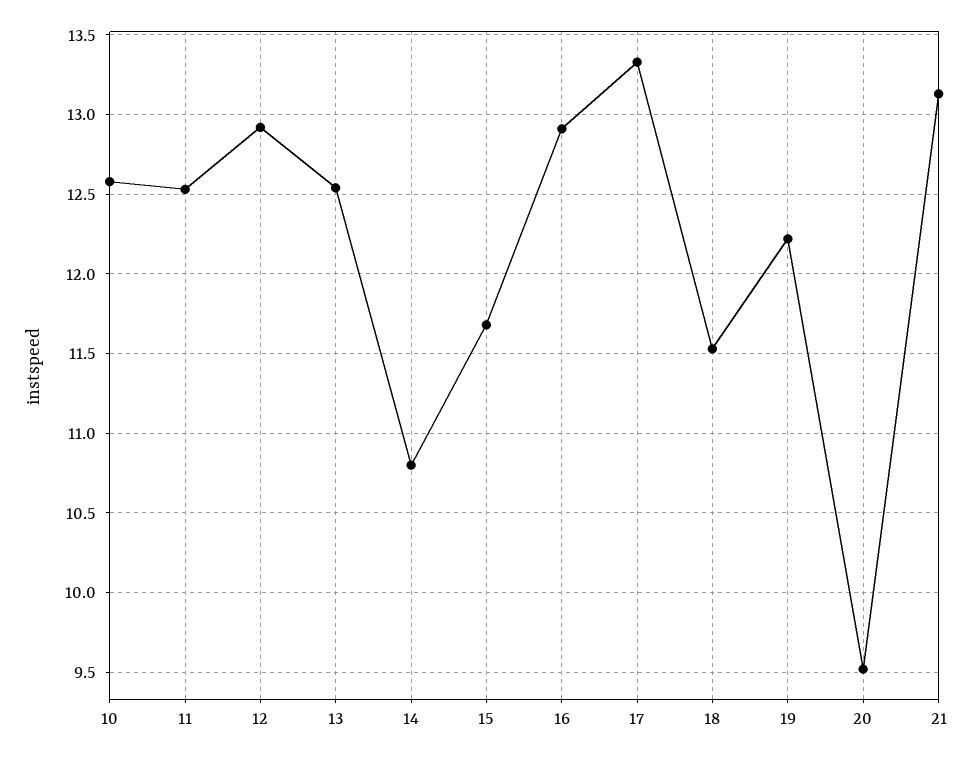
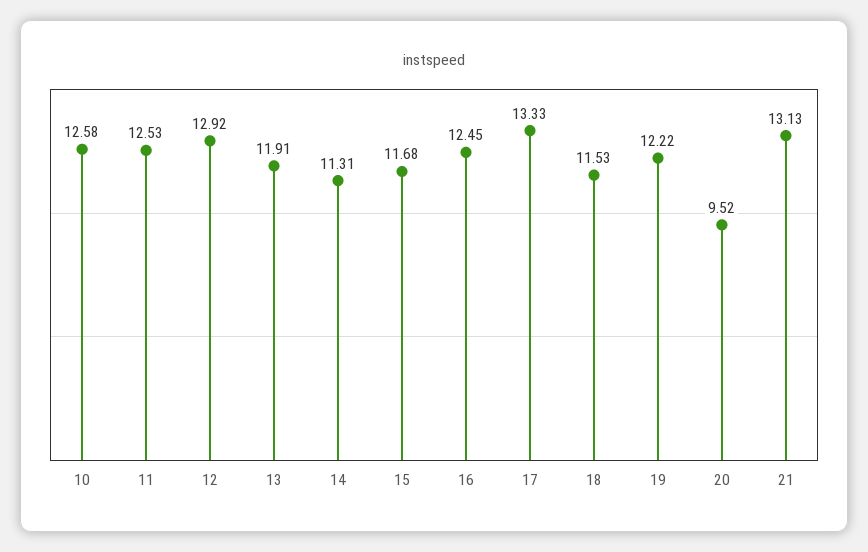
  {
    "10": 12.58,
    "11": 12.53,
    "12": 12.92,
-   "13": 12.55,
+   "13": 11.91,
-   "14": 10.8,
+   "14": 11.31,
    "15": 11.68,
-   "16": 12.9,
+   "16": 12.45,
    "17": 13.33,
    "18": 11.53,
    "19": 12.22,
    "20": 9.52,
    "21": 13.13
  }

